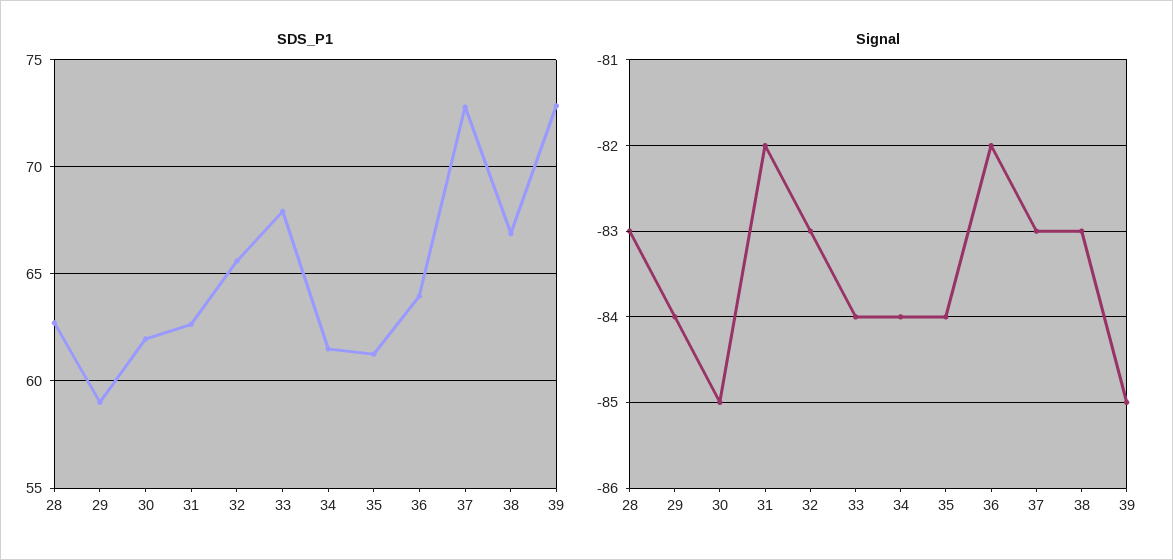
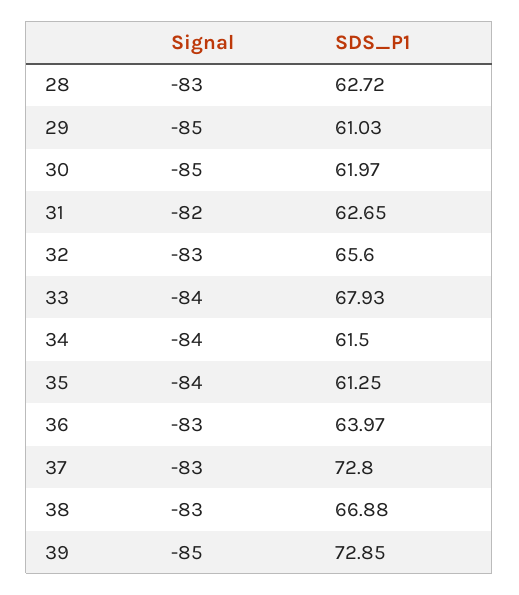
  {
    "SDS_P1": {
      "28": 62.72,
-     "29": 59,
+     "29": 61.03,
      "30": 61.97,
      "31": 62.65,
      "32": 65.6,
      "33": 67.93,
      "34": 61.5,
      "35": 61.25,
      "36": 63.97,
      "37": 72.8,
      "38": 66.88,
      "39": 72.85
    },
    "Signal": {
      "28": -83,
-     "29": -84,
+     "29": -85,
      "30": -85,
      "31": -82,
      "32": -83,
      "33": -84,
      "34": -84,
      "35": -84,
-     "36": -82,
+     "36": -83,
      "37": -83,
      "38": -83,
      "39": -85
    }
  }

